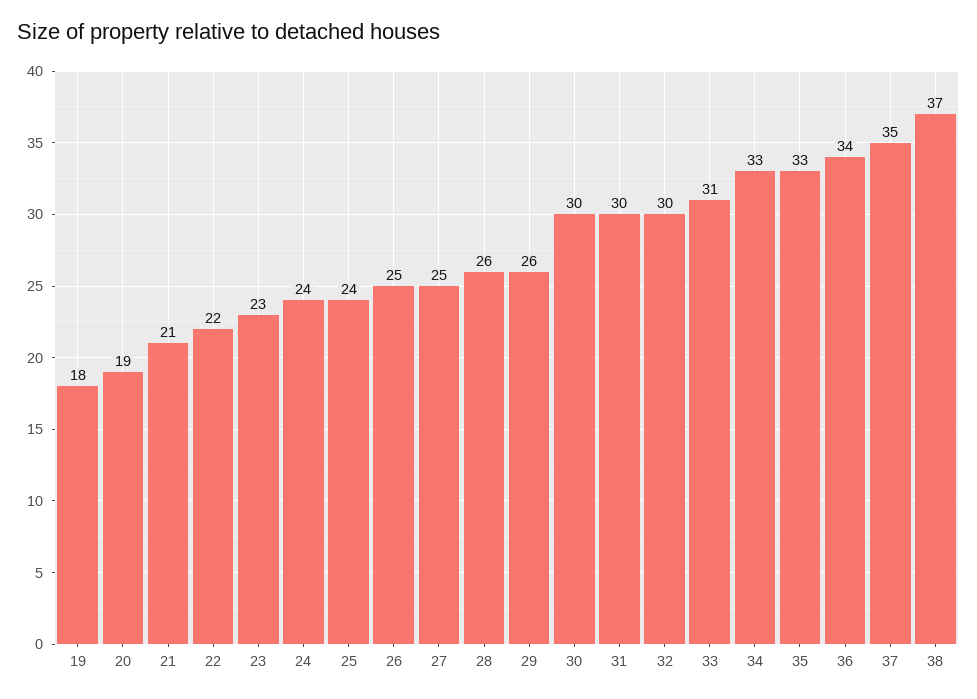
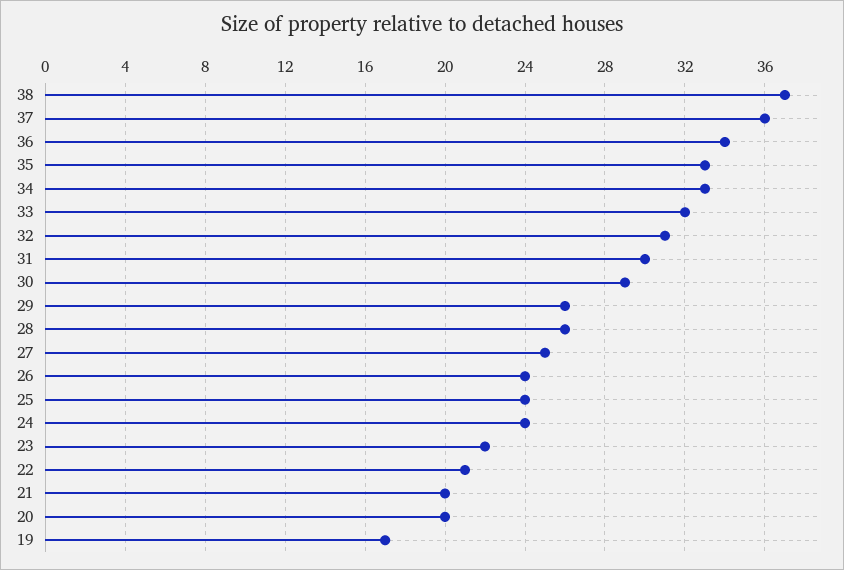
  {
-   "19": 18,
+   "19": 17,
-   "20": 19,
+   "20": 20,
-   "21": 21,
+   "21": 20,
-   "22": 22,
+   "22": 21,
-   "23": 23,
+   "23": 22,
    "24": 24,
    "25": 24,
-   "26": 25,
+   "26": 24,
    "27": 25,
    "28": 26,
    "29": 26,
-   "30": 30,
+   "30": 29,
    "31": 30,
-   "32": 30,
+   "32": 31,
-   "33": 31,
+   "33": 32,
    "34": 33,
    "35": 33,
    "36": 34,
-   "37": 35,
+   "37": 36,
    "38": 37
  }

